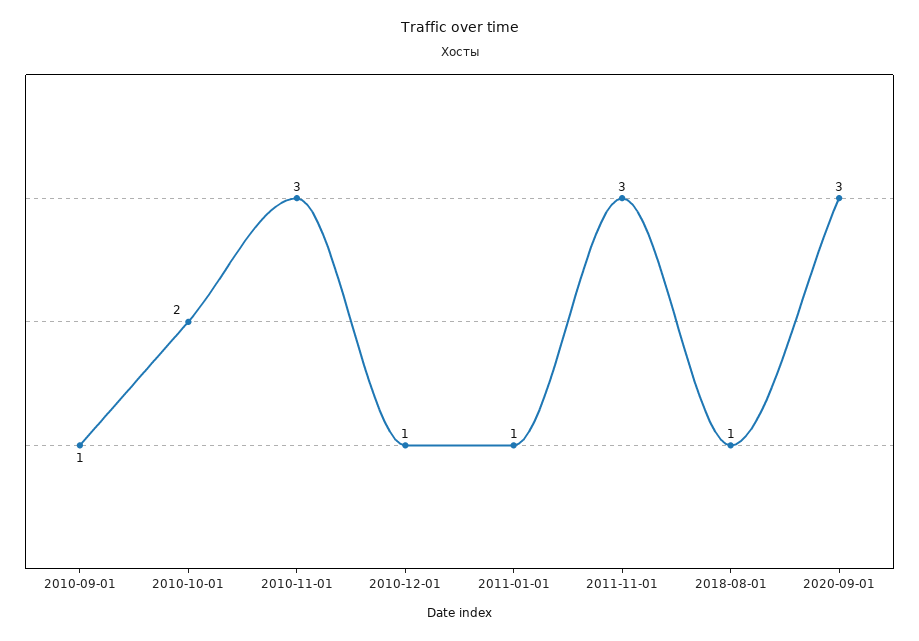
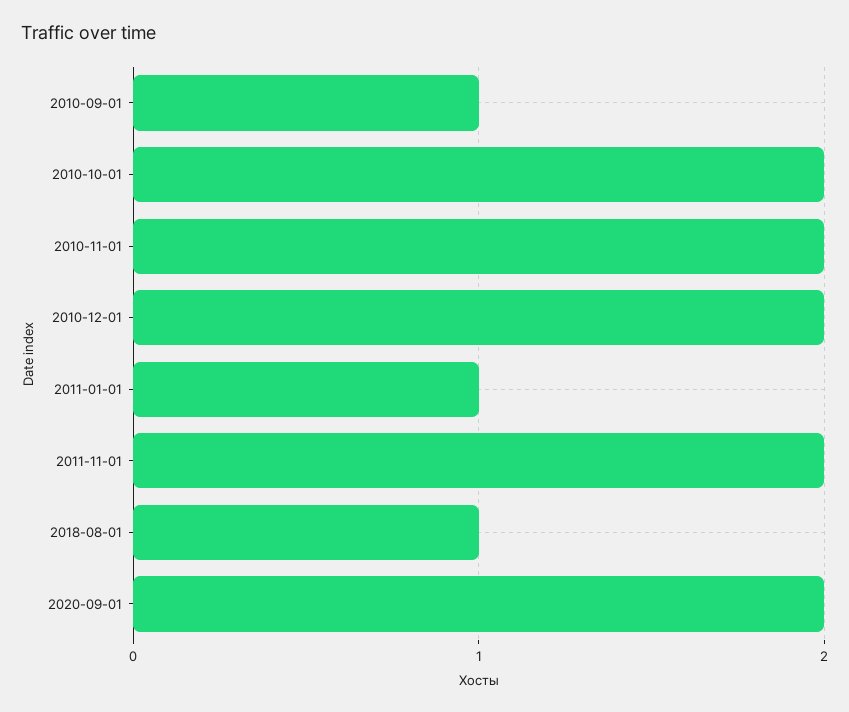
  {
    "2010-09-01": 1,
    "2010-10-01": 2,
-   "2010-11-01": 3,
+   "2010-11-01": 2,
-   "2010-12-01": 1,
+   "2010-12-01": 2,
    "2011-01-01": 1,
-   "2011-11-01": 3,
+   "2011-11-01": 2,
    "2018-08-01": 1,
-   "2020-09-01": 3
+   "2020-09-01": 2
  }

